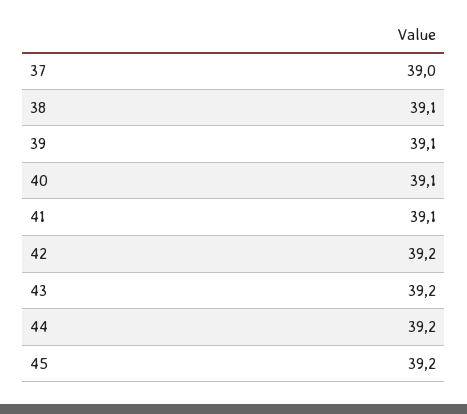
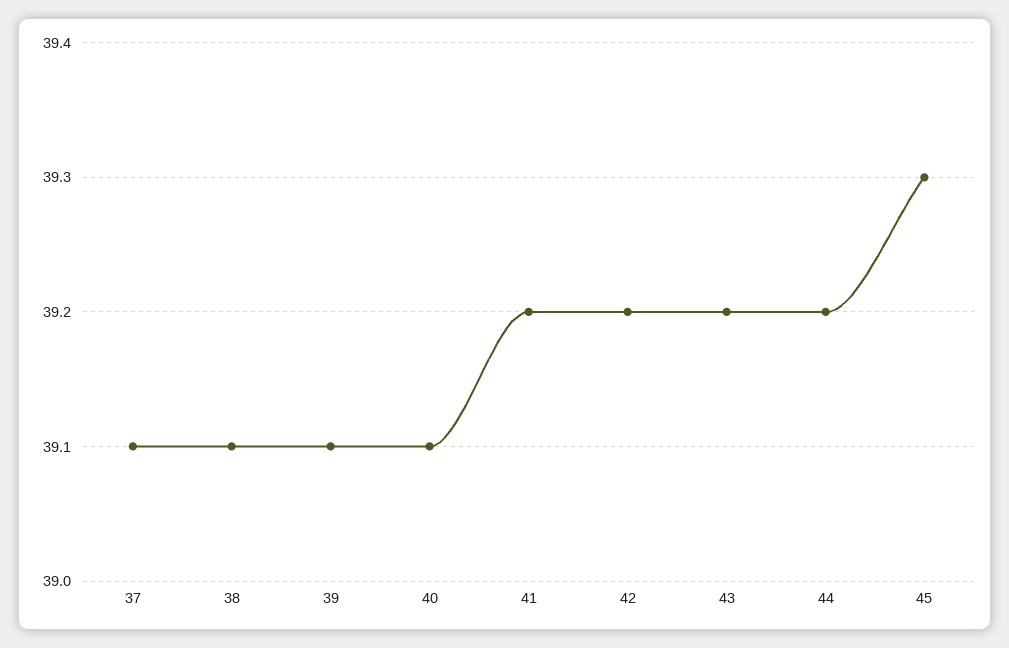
  {
-   "37": 39,
+   "37": 39.1,
    "38": 39.1,
    "39": 39.1,
    "40": 39.1,
-   "41": 39.1,
+   "41": 39.2,
    "42": 39.2,
    "43": 39.2,
    "44": 39.2,
-   "45": 39.2
+   "45": 39.3
  }

